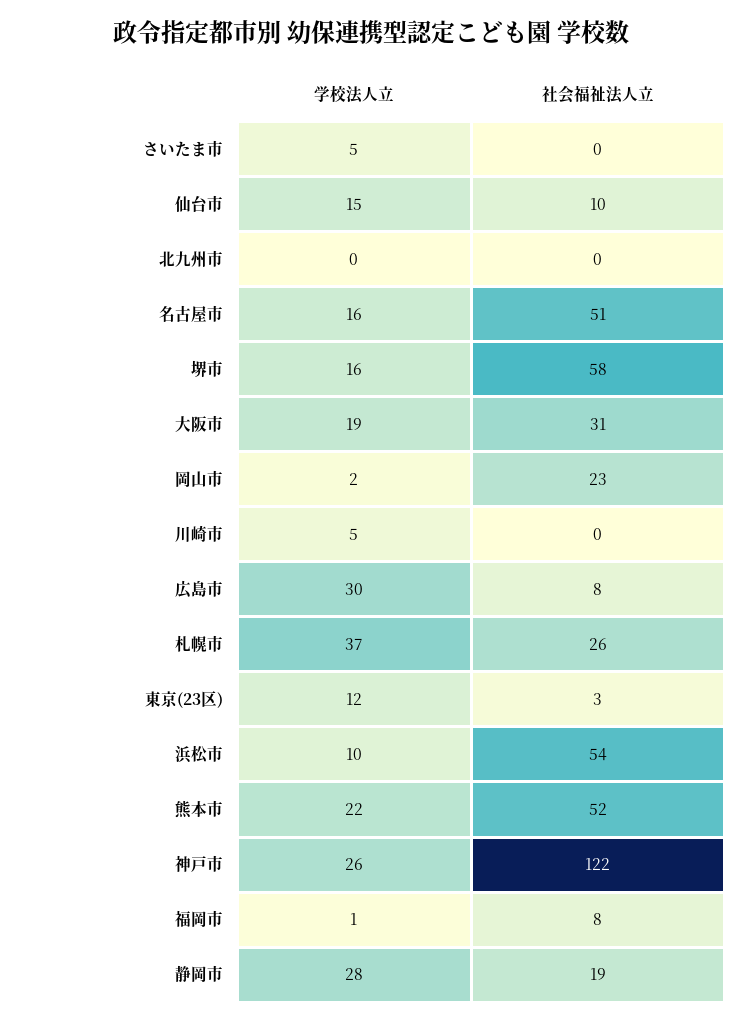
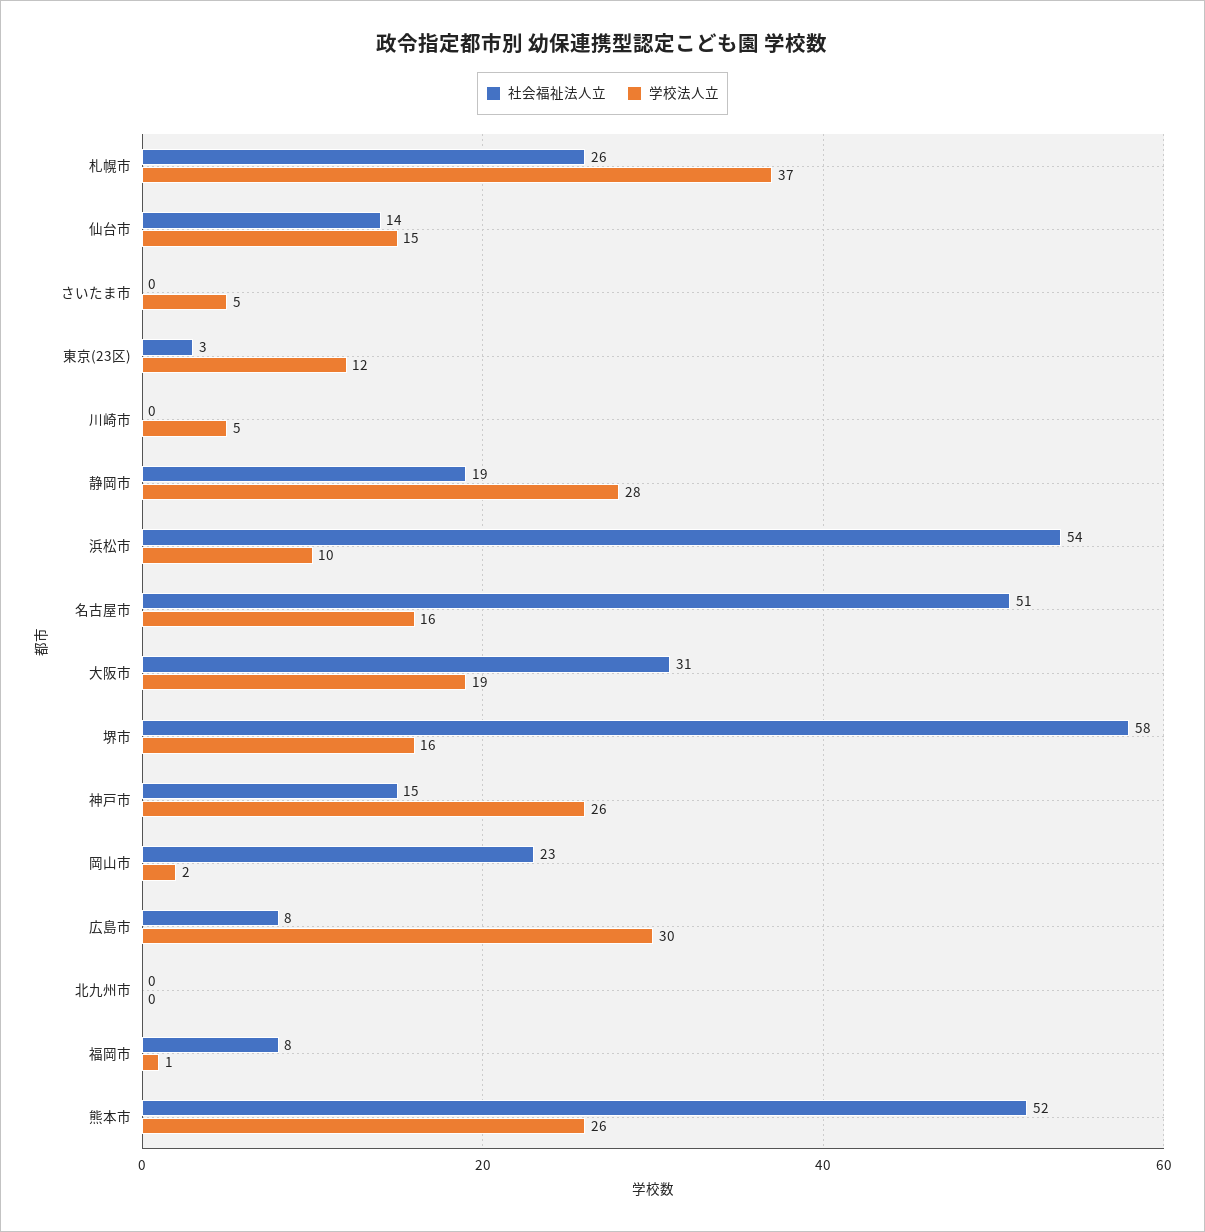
  {
    "学校法人立": {
      "さいたま市": 5,
      "仙台市": 15,
      "北九州市": 0,
      "名古屋市": 16,
      "堺市": 16,
      "大阪市": 19,
      "岡山市": 2,
      "川崎市": 5,
      "広島市": 30,
      "札幌市": 37,
      "東京(23区)": 12,
      "浜松市": 10,
-     "熊本市": 22,
+     "熊本市": 26,
      "神戸市": 26,
      "福岡市": 1,
      "静岡市": 28
    },
    "社会福祉法人立": {
      "さいたま市": 0,
-     "仙台市": 10,
+     "仙台市": 14,
      "北九州市": 0,
      "名古屋市": 51,
      "堺市": 58,
      "大阪市": 31,
      "岡山市": 23,
      "川崎市": 0,
      "広島市": 8,
      "札幌市": 26,
      "東京(23区)": 3,
      "浜松市": 54,
      "熊本市": 52,
-     "神戸市": 122,
+     "神戸市": 15,
      "福岡市": 8,
      "静岡市": 19
    }
  }

